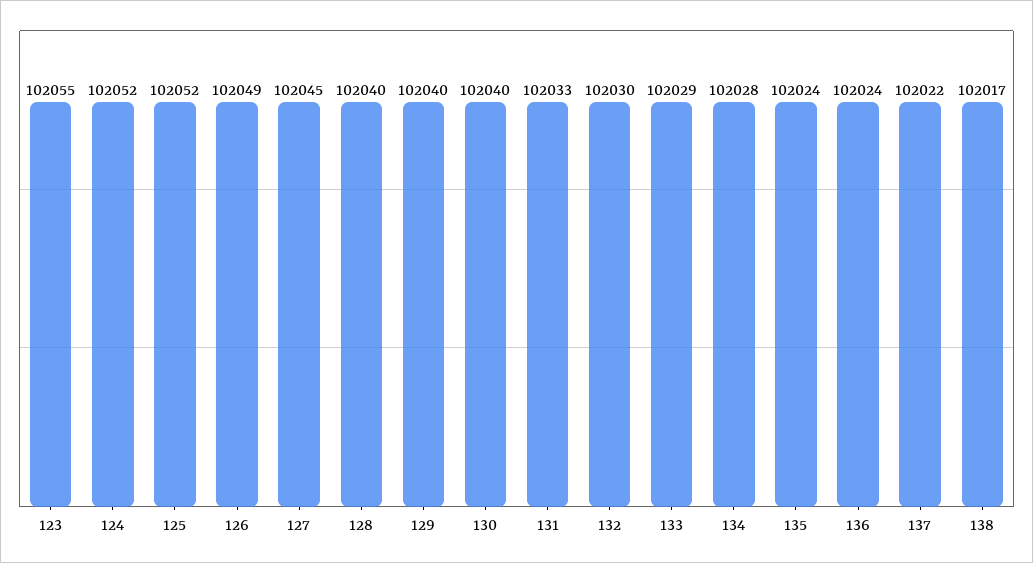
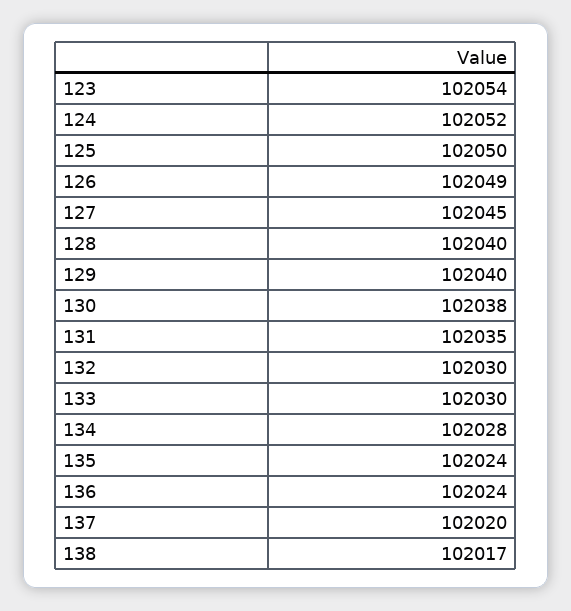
  {
-   "123": 102055,
+   "123": 102054,
    "124": 102052,
-   "125": 102052,
+   "125": 102050,
    "126": 102049,
    "127": 102045,
    "128": 102040,
    "129": 102040,
-   "130": 102040,
+   "130": 102038,
-   "131": 102033,
+   "131": 102035,
    "132": 102030,
-   "133": 102029,
+   "133": 102030,
    "134": 102028,
    "135": 102024,
    "136": 102024,
-   "137": 102022,
+   "137": 102020,
    "138": 102017
  }

